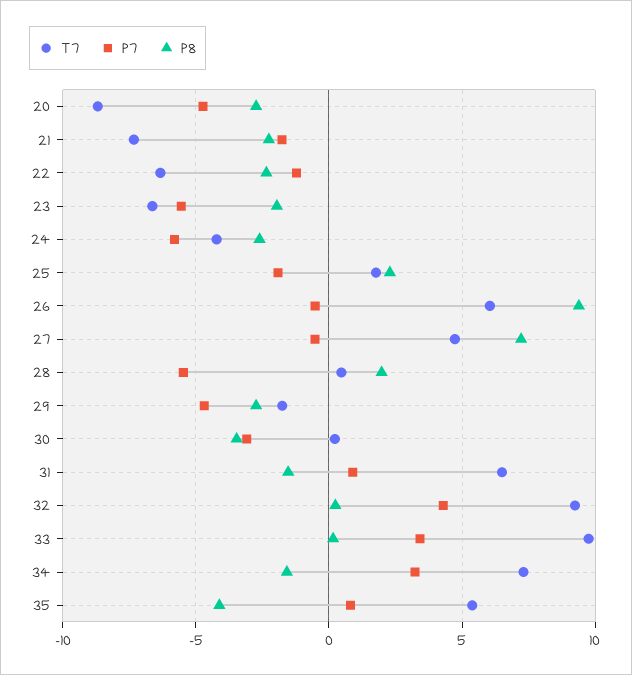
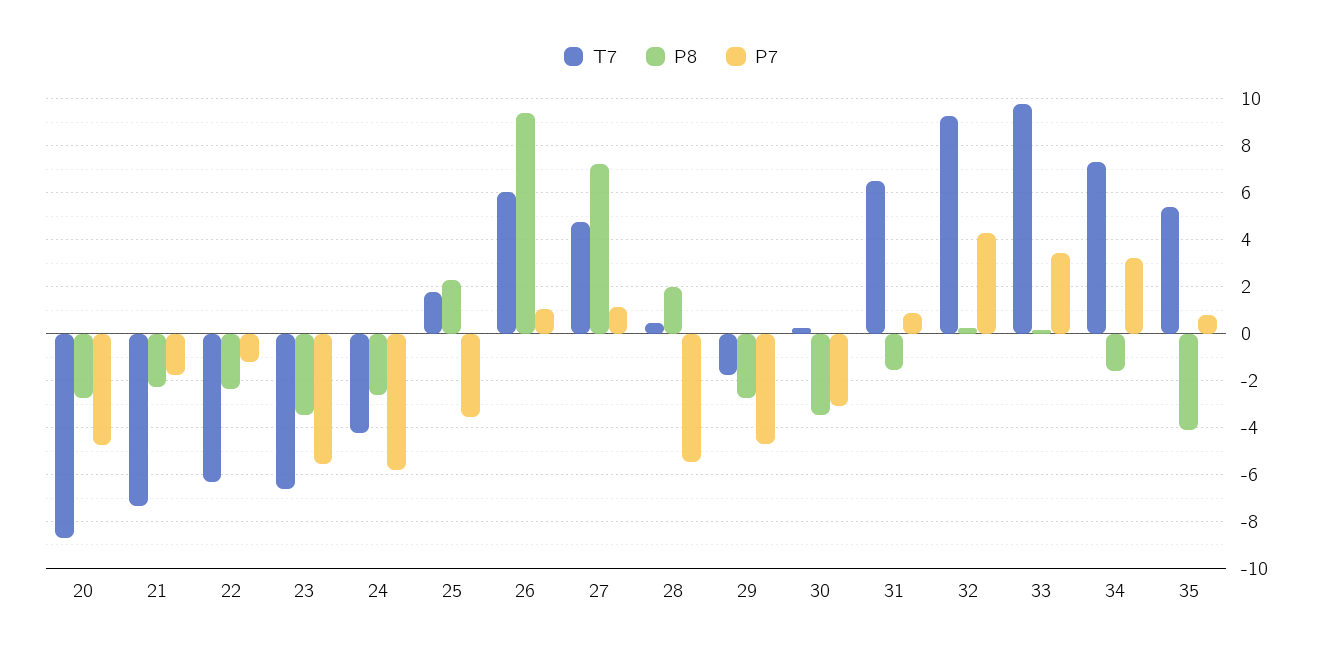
  {
    "T7": {
      "20": -8.5,
      "21": -7.5,
      "22": -6.5,
      "23": -6.5,
      "24": -4,
      "25": 2,
      "26": 6,
      "27": 4.5,
      "28": 0.5,
      "29": -2,
      "30": 0,
      "31": 6.5,
      "32": 9,
      "33": 10,
      "34": 7.5,
      "35": 5.5
    },
    "P7": {
      "20": -4.5,
      "21": -2,
      "22": -1,
      "23": -5.5,
      "24": -6,
-     "25": -2,
+     "25": -3.5,
-     "26": -0.5,
+     "26": 1,
-     "27": -0.5,
+     "27": 1,
      "28": -5.5,
      "29": -4.5,
      "30": -3,
      "31": 1,
      "32": 4.5,
      "33": 3.5,
      "34": 3,
      "35": 1
    },
    "P8": {
      "20": -2.5,
      "21": -2.5,
      "22": -2.5,
-     "23": -2,
+     "23": -3.5,
      "24": -2.5,
      "25": 2.5,
      "26": 9.5,
      "27": 7,
      "28": 2,
      "29": -2.5,
      "30": -3.5,
      "31": -1.5,
      "32": 0,
      "33": 0,
      "34": -1.5,
      "35": -4
    }
  }

